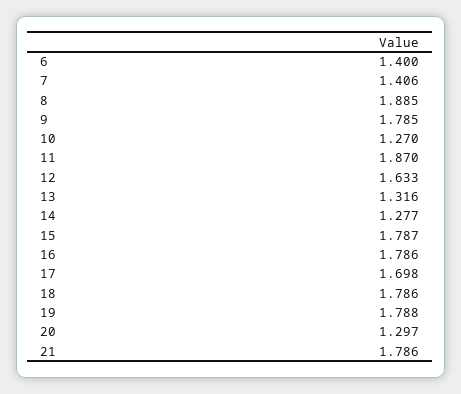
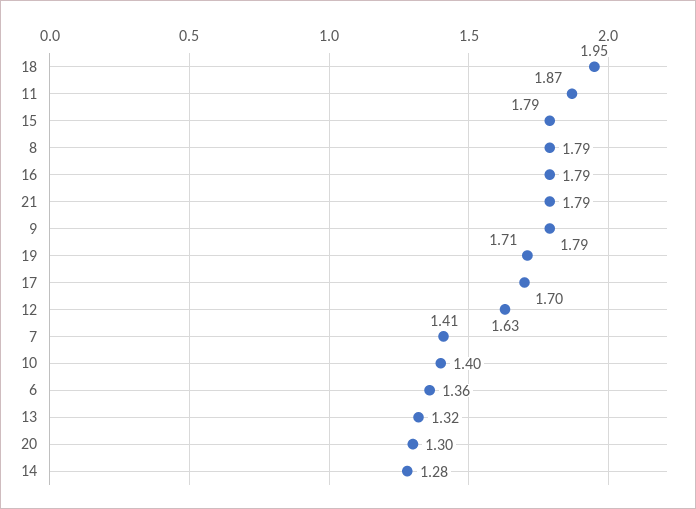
  {
-   "6": 1.4,
+   "6": 1.36,
    "7": 1.406,
-   "8": 1.885,
+   "8": 1.79,
    "9": 1.785,
-   "10": 1.27,
+   "10": 1.4,
    "11": 1.87,
    "12": 1.633,
    "13": 1.316,
    "14": 1.277,
    "15": 1.787,
    "16": 1.786,
    "17": 1.698,
-   "18": 1.786,
+   "18": 1.95,
-   "19": 1.788,
+   "19": 1.71,
    "20": 1.297,
    "21": 1.786
  }

